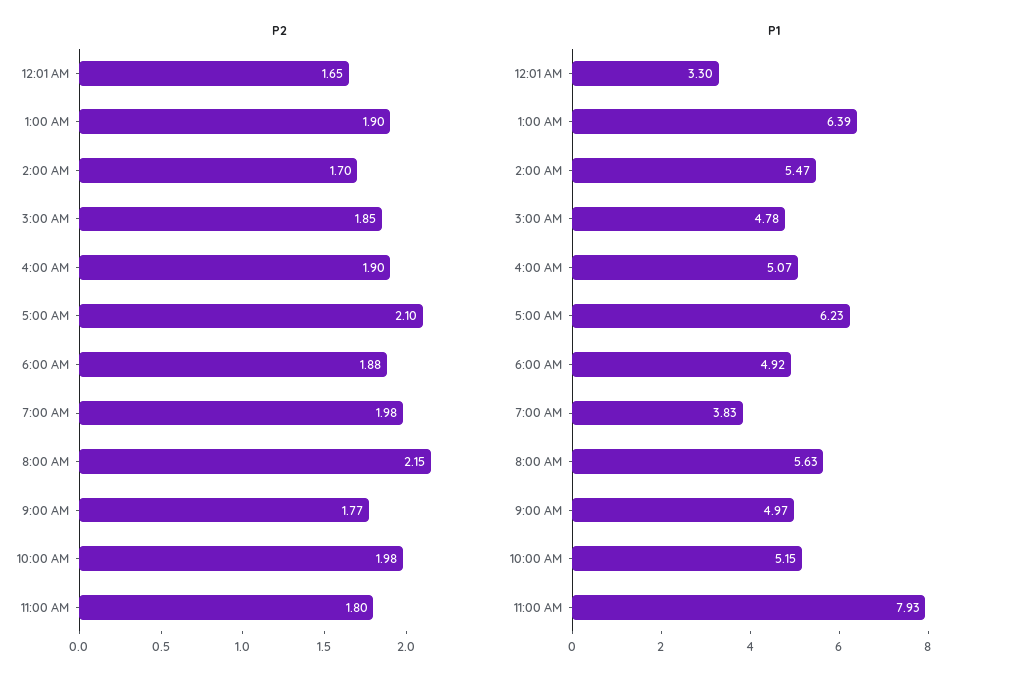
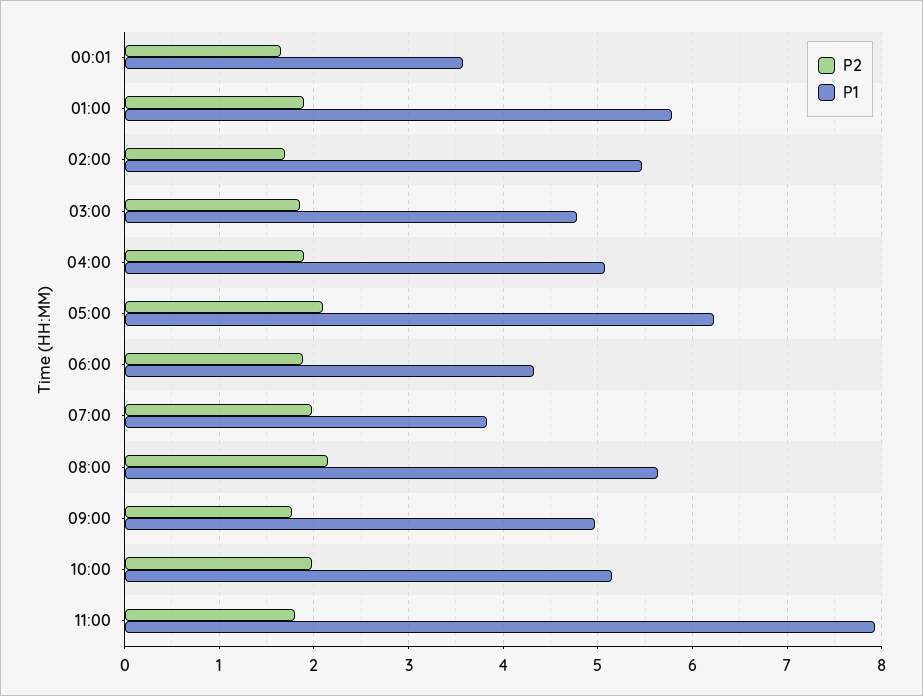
  {
    "P2": {
      "12:01 AM": 1.65,
      "1:00 AM": 1.9,
      "2:00 AM": 1.7,
      "3:00 AM": 1.85,
      "4:00 AM": 1.9,
      "5:00 AM": 2.1,
      "6:00 AM": 1.88,
      "7:00 AM": 1.98,
      "8:00 AM": 2.15,
      "9:00 AM": 1.77,
      "10:00 AM": 1.98,
      "11:00 AM": 1.8
    },
    "P1": {
-     "12:01 AM": 3.3,
+     "12:01 AM": 3.6,
-     "1:00 AM": 6.39,
+     "1:00 AM": 5.8,
      "2:00 AM": 5.47,
      "3:00 AM": 4.78,
      "4:00 AM": 5.07,
      "5:00 AM": 6.23,
-     "6:00 AM": 4.92,
+     "6:00 AM": 4.3,
      "7:00 AM": 3.83,
      "8:00 AM": 5.63,
      "9:00 AM": 4.97,
      "10:00 AM": 5.15,
      "11:00 AM": 7.93
    }
  }

